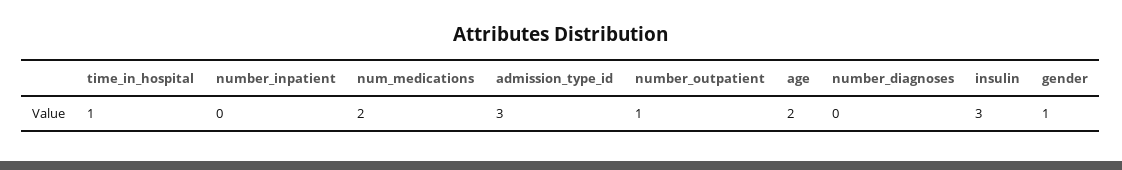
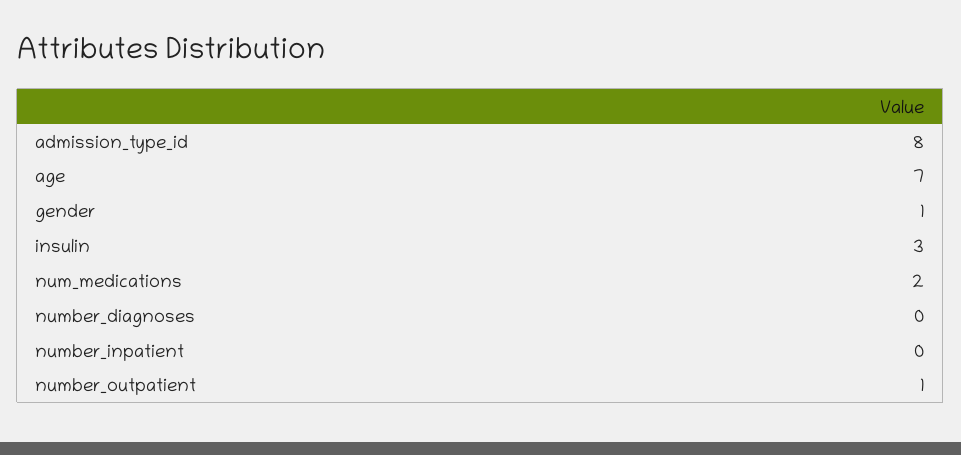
  {
-   "time_in_hospital": 1,
    "number_inpatient": 0,
    "num_medications": 2,
-   "admission_type_id": 3,
+   "admission_type_id": 8,
    "number_outpatient": 1,
-   "age": 2,
+   "age": 7,
    "number_diagnoses": 0,
    "insulin": 3,
    "gender": 1
  }

